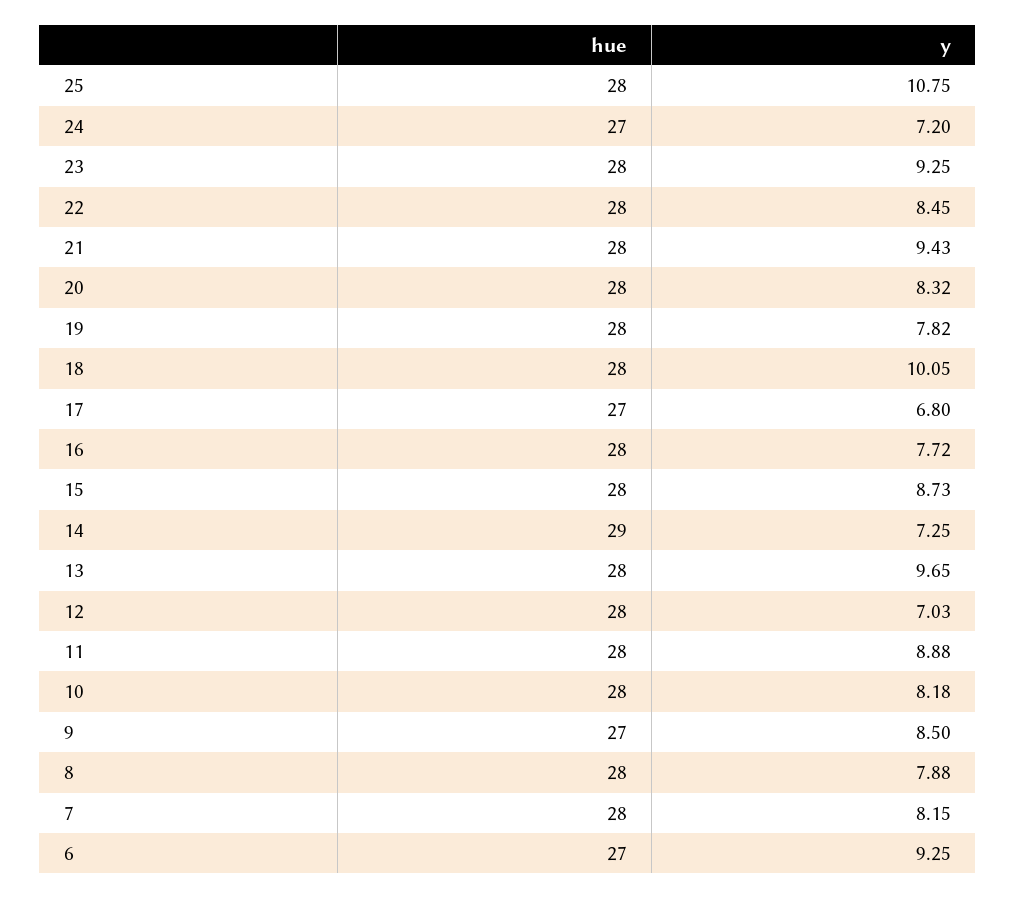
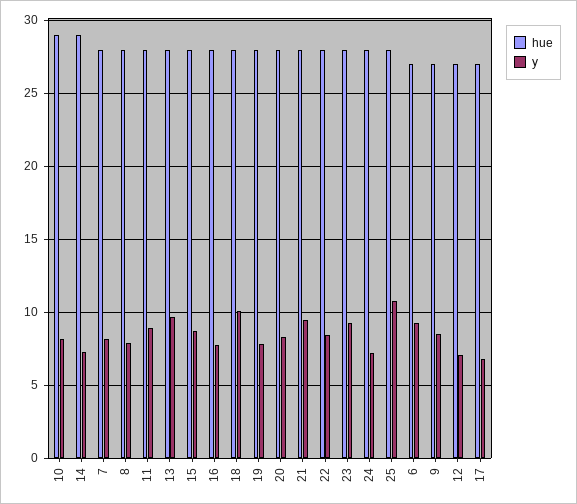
  {
    "hue": {
      "25": 28,
-     "24": 27,
+     "24": 28,
      "23": 28,
      "22": 28,
      "21": 28,
      "20": 28,
      "19": 28,
      "18": 28,
      "17": 27,
      "16": 28,
      "15": 28,
      "14": 29,
      "13": 28,
-     "12": 28,
+     "12": 27,
      "11": 28,
-     "10": 28,
+     "10": 29,
      "9": 27,
      "8": 28,
      "7": 28,
      "6": 27
    },
    "y": {
      "25": 10.75,
      "24": 7.2,
      "23": 9.25,
      "22": 8.45,
      "21": 9.43,
      "20": 8.32,
      "19": 7.82,
      "18": 10.05,
      "17": 6.8,
      "16": 7.72,
      "15": 8.73,
      "14": 7.25,
      "13": 9.65,
      "12": 7.03,
      "11": 8.88,
      "10": 8.18,
      "9": 8.5,
      "8": 7.88,
      "7": 8.15,
      "6": 9.25
    }
  }

